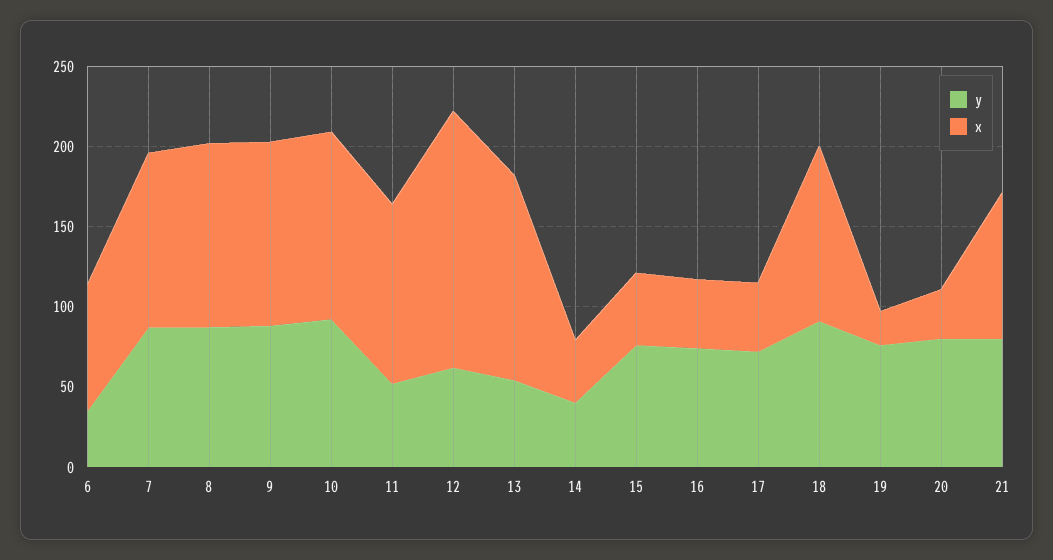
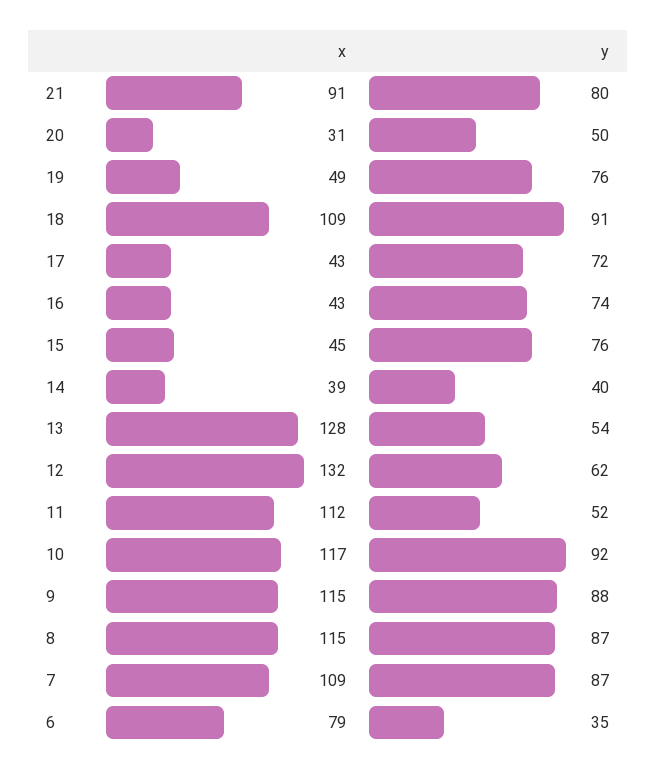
  {
    "y": {
      "6": 35,
      "7": 87,
      "8": 87,
      "9": 88,
      "10": 92,
      "11": 52,
      "12": 62,
      "13": 54,
      "14": 40,
      "15": 76,
      "16": 74,
      "17": 72,
      "18": 91,
      "19": 76,
-     "20": 80,
+     "20": 50,
      "21": 80
    },
    "x": {
      "6": 79,
      "7": 109,
      "8": 115,
      "9": 115,
      "10": 117,
      "11": 112,
-     "12": 160,
+     "12": 132,
      "13": 128,
      "14": 39,
      "15": 45,
      "16": 43,
      "17": 43,
      "18": 109,
-     "19": 20,
+     "19": 49,
      "20": 31,
      "21": 91
    }
  }

